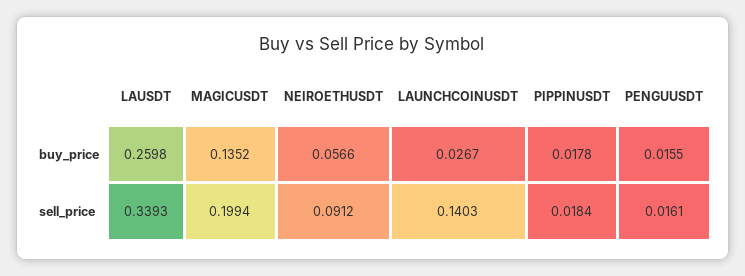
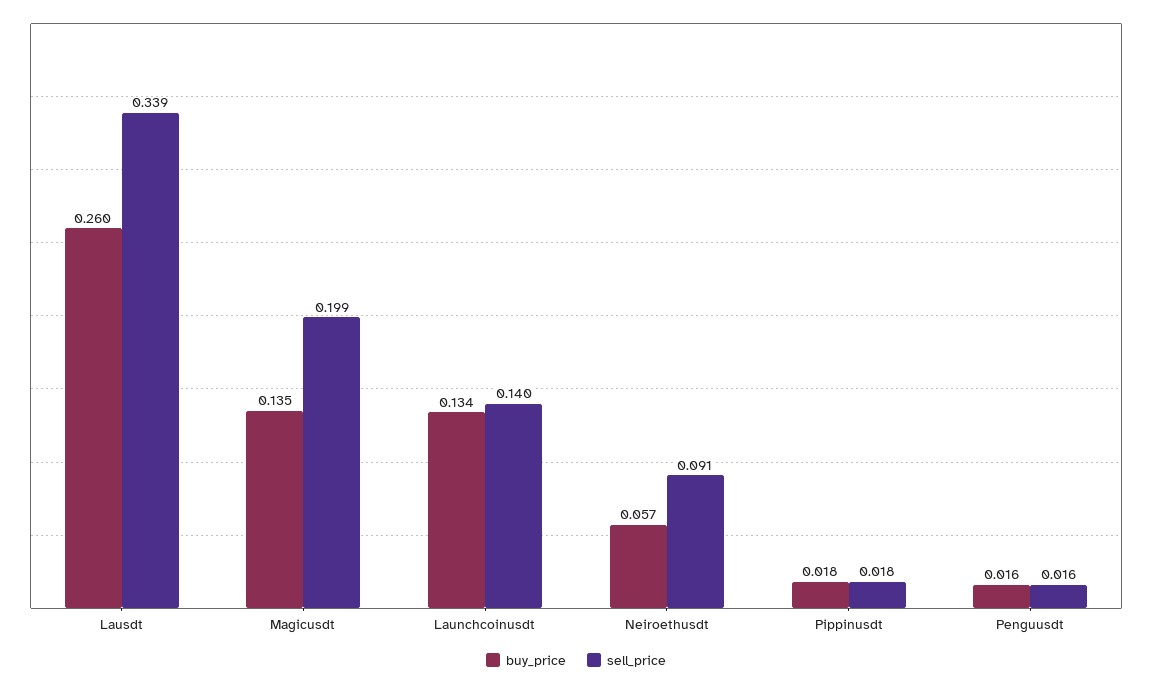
  {
    "buy_price": {
      "LAUSDT": 0.2598,
      "MAGICUSDT": 0.1352,
      "NEIROETHUSDT": 0.0566,
-     "LAUNCHCOINUSDT": 0.0267,
+     "LAUNCHCOINUSDT": 0.134,
      "PIPPINUSDT": 0.0178,
      "PENGUUSDT": 0.0155
    },
    "sell_price": {
      "LAUSDT": 0.3393,
      "MAGICUSDT": 0.1994,
      "NEIROETHUSDT": 0.0912,
      "LAUNCHCOINUSDT": 0.1403,
      "PIPPINUSDT": 0.0184,
      "PENGUUSDT": 0.0161
    }
  }

